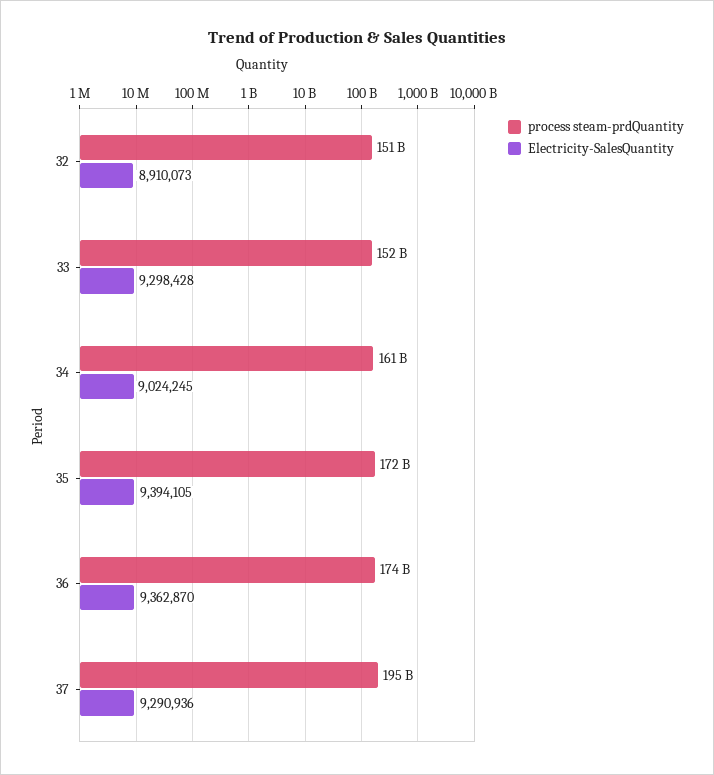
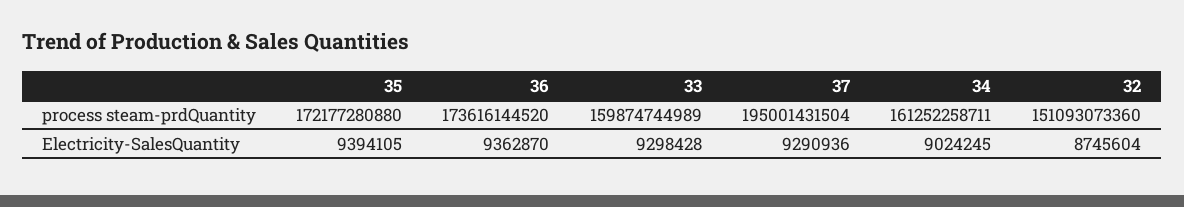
  {
    "process steam-prdQuantity": {
      "32": 151093073360,
-     "33": 152000000000,
+     "33": 159874744989,
      "34": 161252258711,
      "35": 172177280880,
      "36": 173616144520,
      "37": 195001431504
    },
    "Electricity-SalesQuantity": {
-     "32": 8910073,
+     "32": 8745604,
      "33": 9298428,
      "34": 9024245,
      "35": 9394105,
      "36": 9362870,
      "37": 9290936
    }
  }

